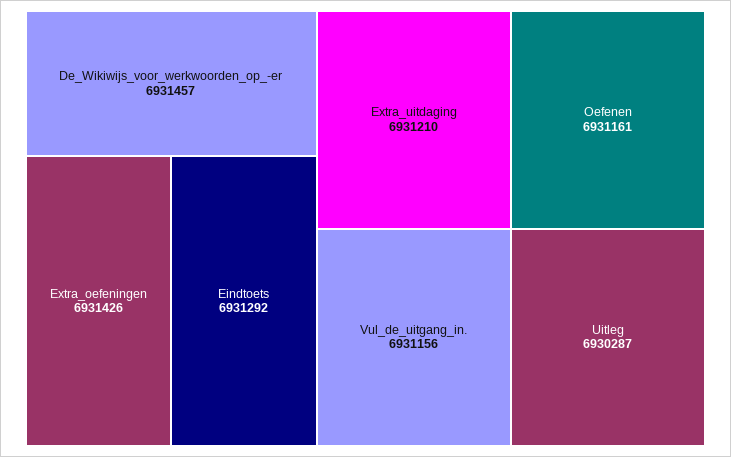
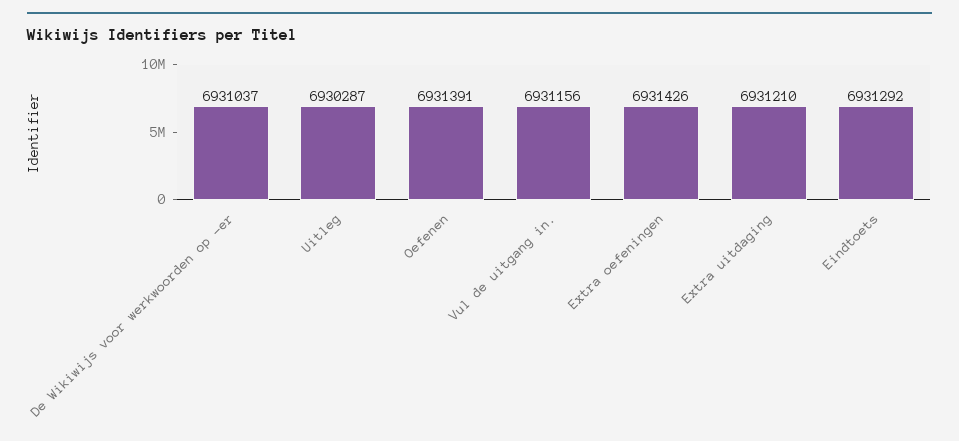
  {
-   "De_Wikiwijs_voor_werkwoorden_op_-er": 6931457,
+   "De_Wikiwijs_voor_werkwoorden_op_-er": 6931037,
    "Extra_oefeningen": 6931426,
    "Eindtoets": 6931292,
    "Extra_uitdaging": 6931210,
-   "Oefenen": 6931161,
+   "Oefenen": 6931391,
    "Vul_de_uitgang_in.": 6931156,
    "Uitleg": 6930287
  }

